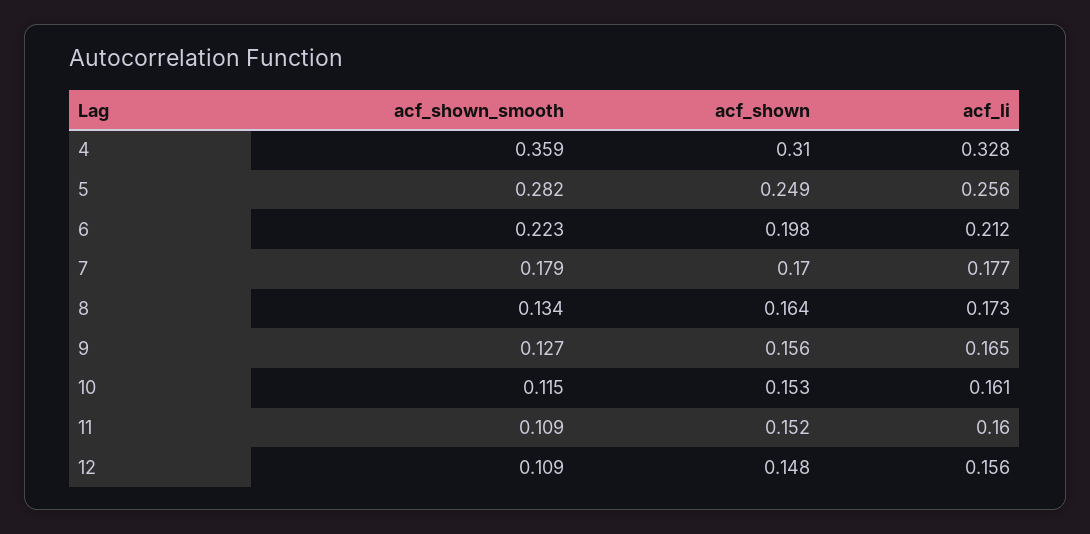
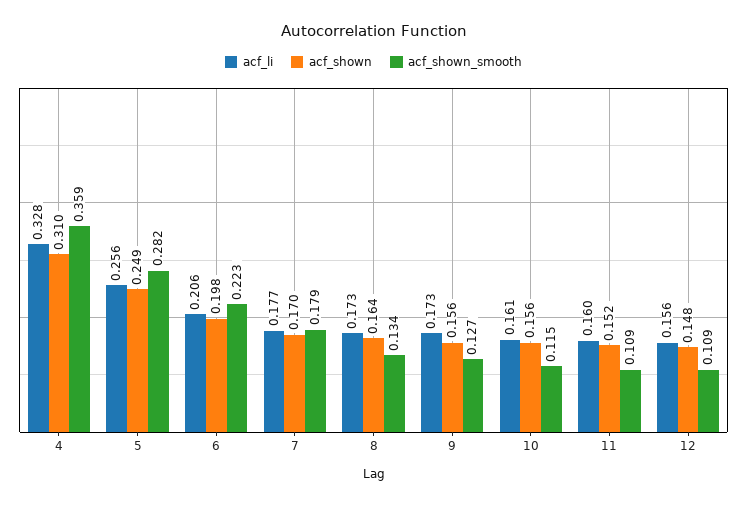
  {
    "acf_shown_smooth": {
      "4": 0.359,
      "5": 0.282,
      "6": 0.223,
      "7": 0.179,
      "8": 0.134,
      "9": 0.127,
      "10": 0.115,
      "11": 0.109,
      "12": 0.109
    },
    "acf_shown": {
      "4": 0.31,
      "5": 0.249,
      "6": 0.198,
      "7": 0.17,
      "8": 0.164,
      "9": 0.156,
-     "10": 0.153,
+     "10": 0.156,
      "11": 0.152,
      "12": 0.148
    },
    "acf_li": {
      "4": 0.328,
      "5": 0.256,
-     "6": 0.212,
+     "6": 0.206,
      "7": 0.177,
      "8": 0.173,
-     "9": 0.165,
+     "9": 0.173,
      "10": 0.161,
      "11": 0.16,
      "12": 0.156
    }
  }

